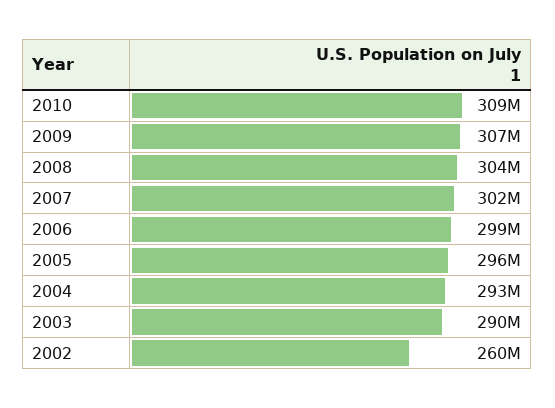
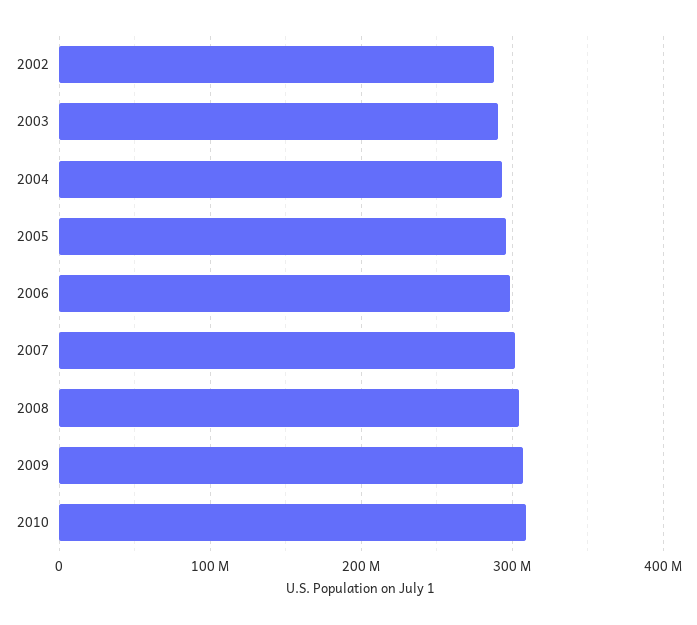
  {
    "2010": 309000000,
    "2009": 307000000,
    "2008": 304000000,
    "2007": 302000000,
    "2006": 299000000,
    "2005": 296000000,
    "2004": 293000000,
    "2003": 290000000,
-   "2002": 260000000
+   "2002": 290000000
  }

